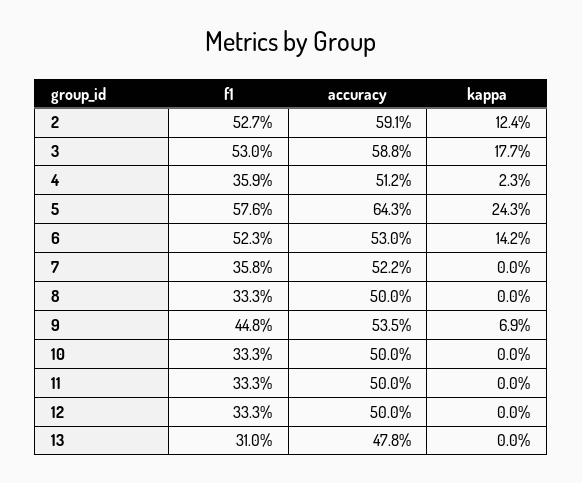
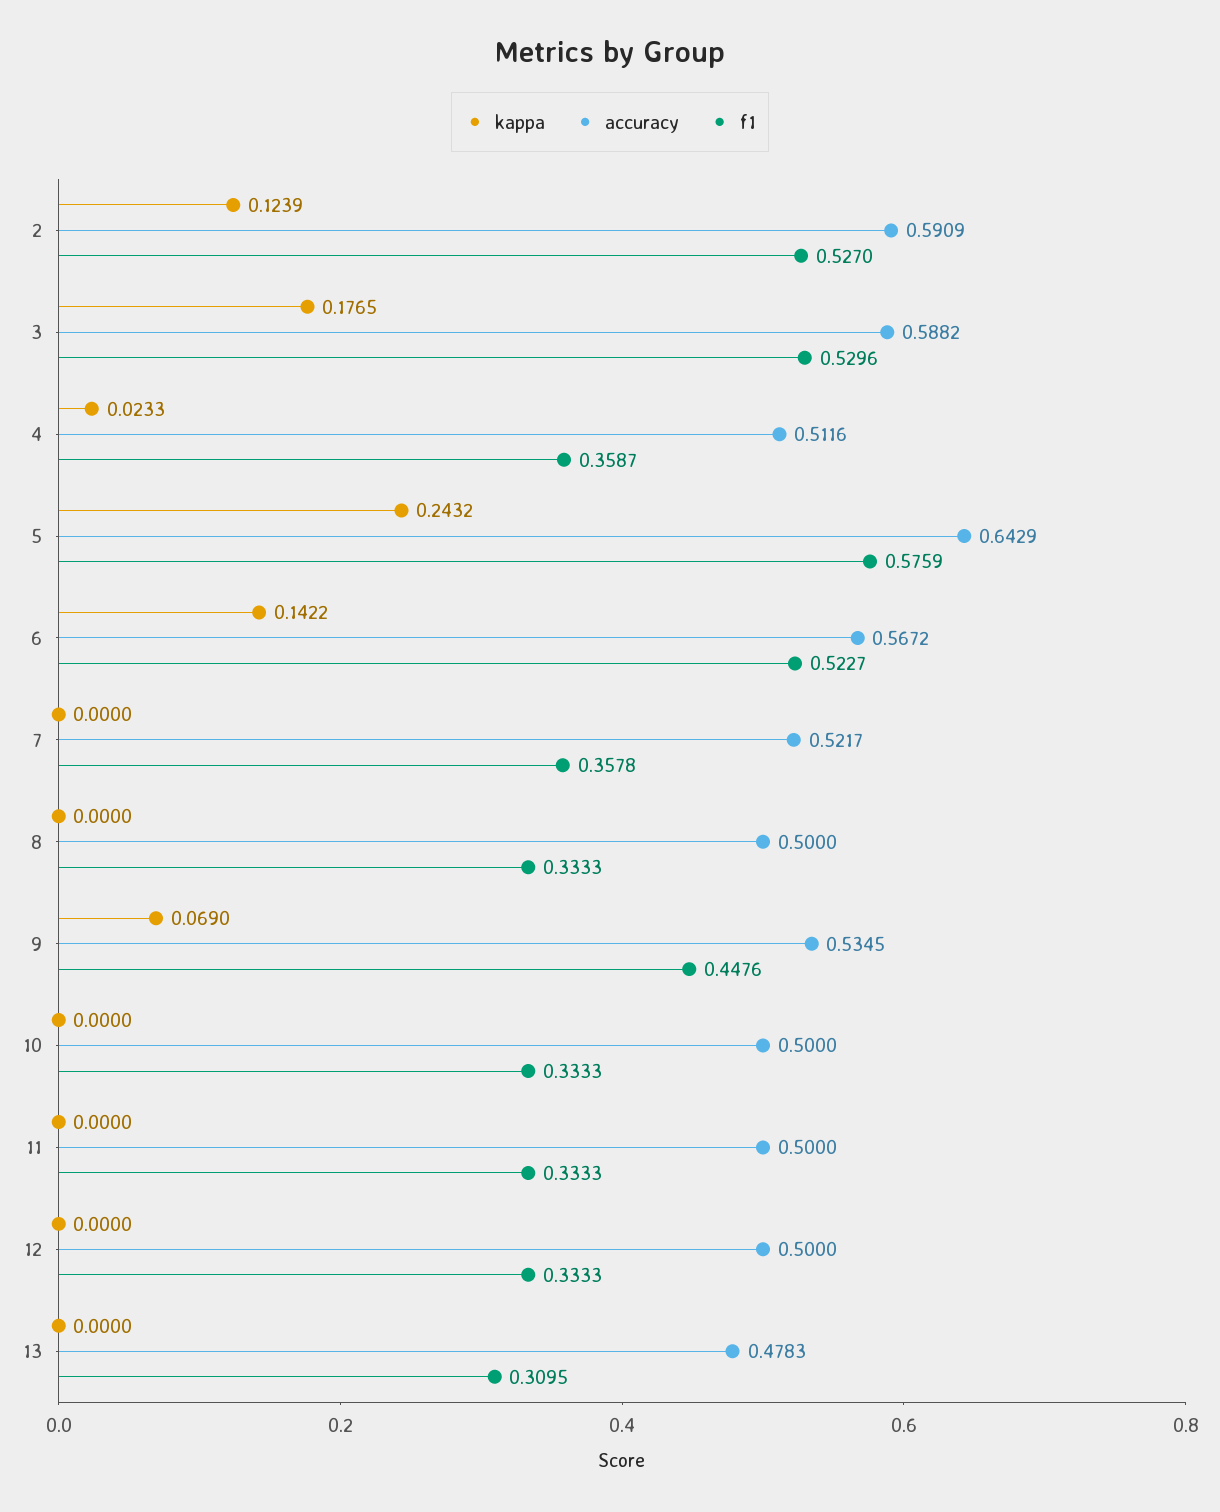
  {
    "f1": {
      "2": 0.527,
      "3": 0.5296,
      "4": 0.3587,
      "5": 0.5759,
      "6": 0.5227,
      "7": 0.3578,
      "8": 0.3333,
      "9": 0.4476,
      "10": 0.3333,
      "11": 0.3333,
      "12": 0.3333,
      "13": 0.3095
    },
    "accuracy": {
      "2": 0.5909,
      "3": 0.5882,
      "4": 0.5116,
      "5": 0.6429,
-     "6": 0.53,
+     "6": 0.5672,
      "7": 0.5217,
      "8": 0.5,
      "9": 0.5345,
      "10": 0.5,
      "11": 0.5,
      "12": 0.5,
      "13": 0.4783
    },
    "kappa": {
      "2": 0.1239,
      "3": 0.1765,
      "4": 0.0233,
      "5": 0.2432,
      "6": 0.1422,
      "7": 0,
      "8": 0,
      "9": 0.069,
      "10": 0,
      "11": 0,
      "12": 0,
      "13": 0
    }
  }

